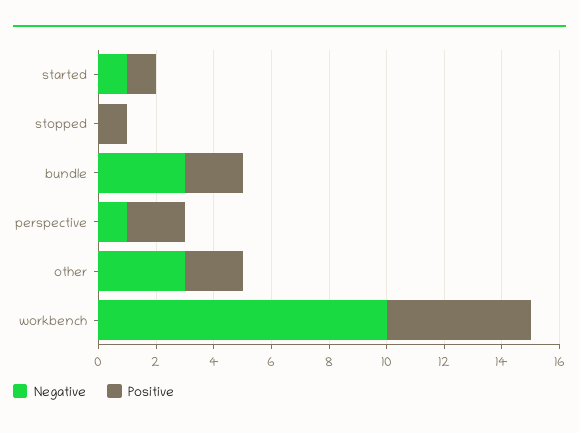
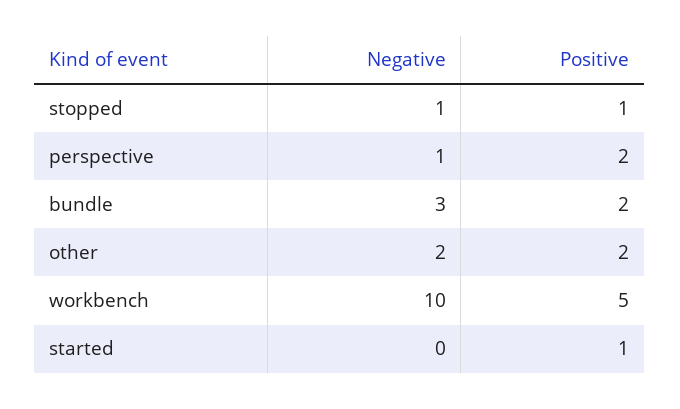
  {
    "Negative": {
-     "started": 1,
+     "started": 0,
-     "stopped": 0,
+     "stopped": 1,
      "bundle": 3,
      "perspective": 1,
-     "other": 3,
+     "other": 2,
      "workbench": 10
    },
    "Positive": {
      "started": 1,
      "stopped": 1,
      "bundle": 2,
      "perspective": 2,
      "other": 2,
      "workbench": 5
    }
  }

